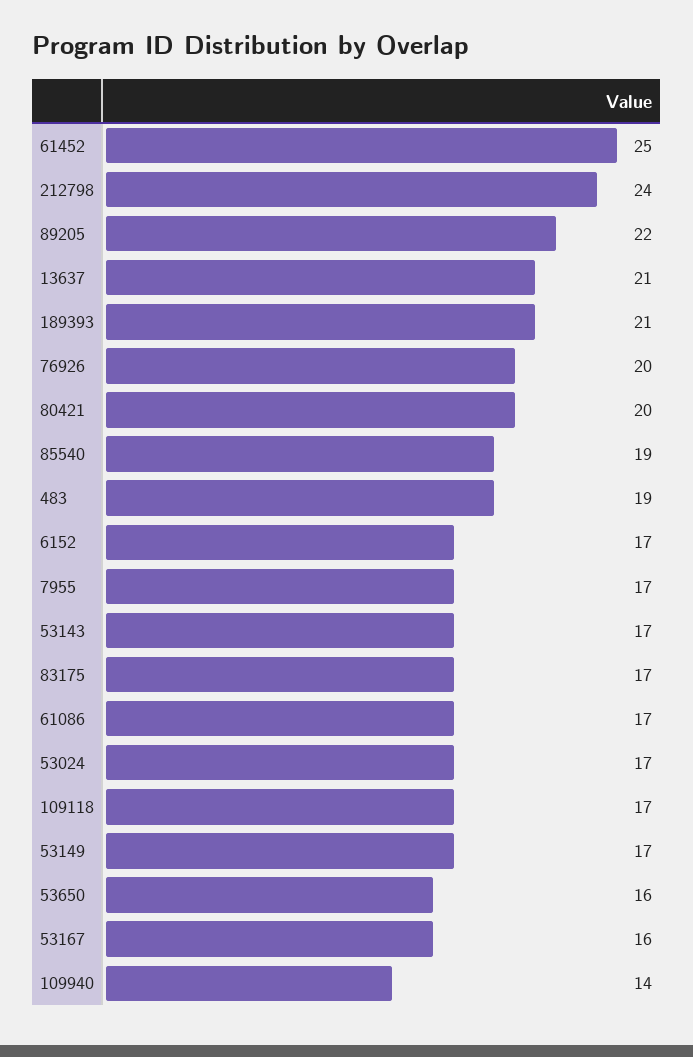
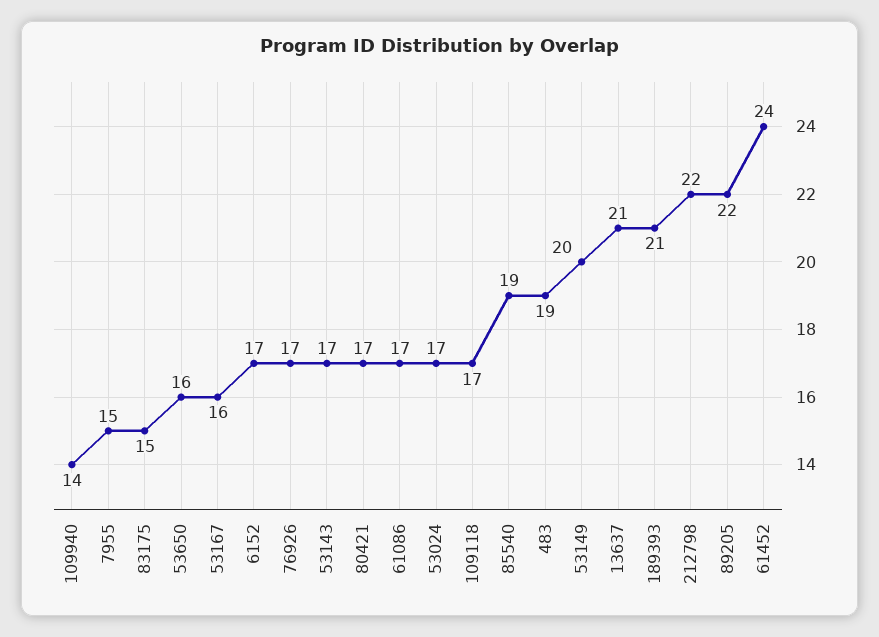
  {
-   "61452": 25,
+   "61452": 24,
-   "212798": 24,
+   "212798": 22,
    "89205": 22,
    "13637": 21,
    "189393": 21,
-   "76926": 20,
+   "76926": 17,
-   "80421": 20,
+   "80421": 17,
    "85540": 19,
    "483": 19,
    "6152": 17,
-   "7955": 17,
+   "7955": 15,
    "53143": 17,
-   "83175": 17,
+   "83175": 15,
    "61086": 17,
    "53024": 17,
    "109118": 17,
-   "53149": 17,
+   "53149": 20,
    "53650": 16,
    "53167": 16,
    "109940": 14
  }

